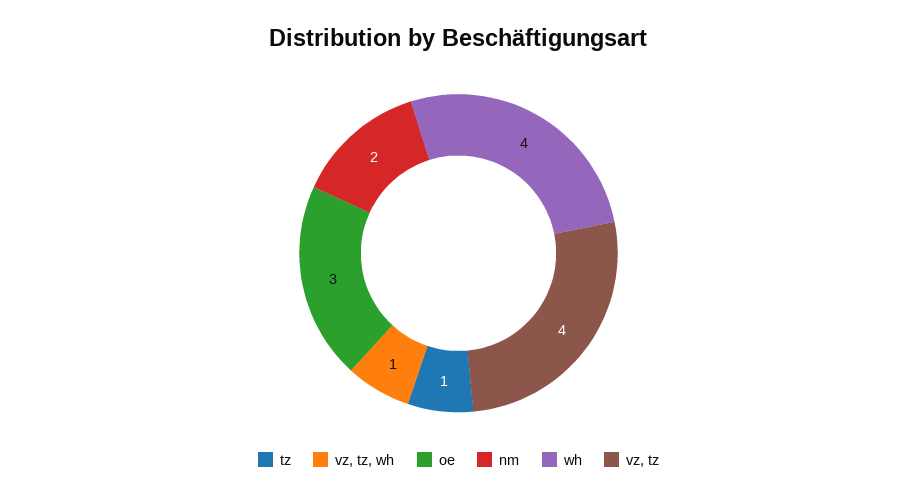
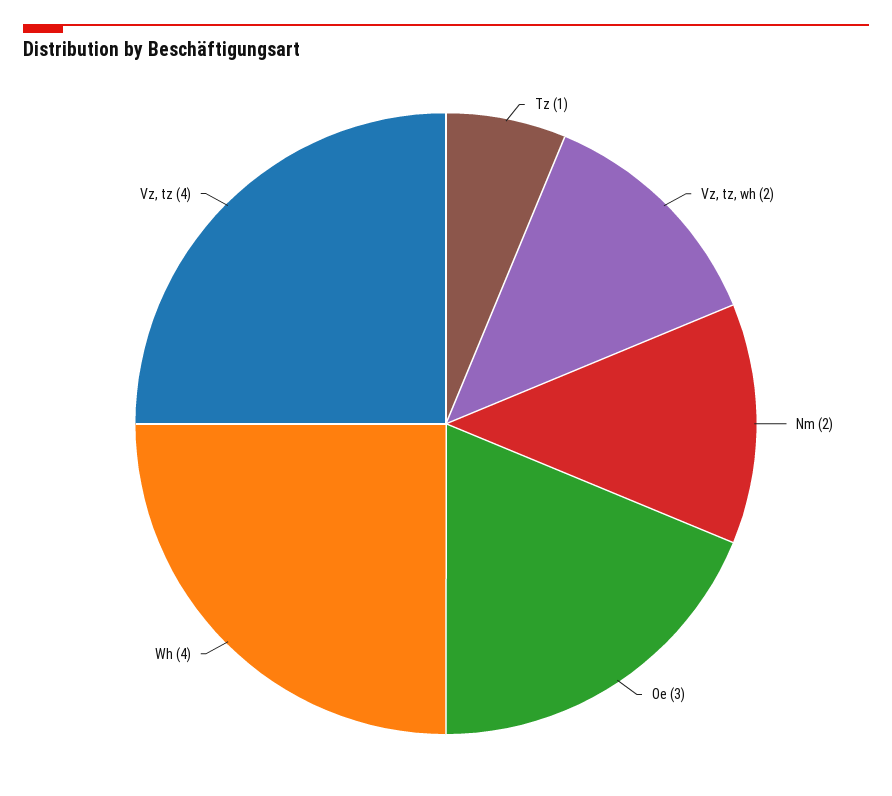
  {
    "tz": 1,
-   "vz, tz, wh": 1,
+   "vz, tz, wh": 2,
    "oe": 3,
    "nm": 2,
    "wh": 4,
    "vz, tz": 4
  }

